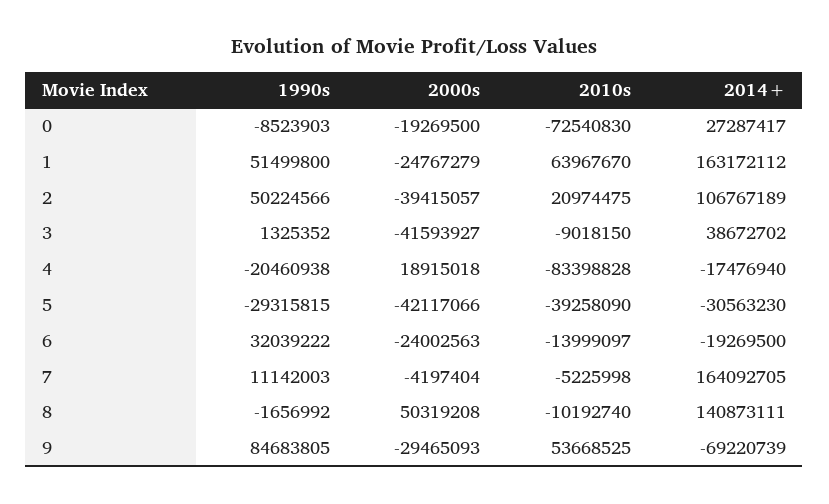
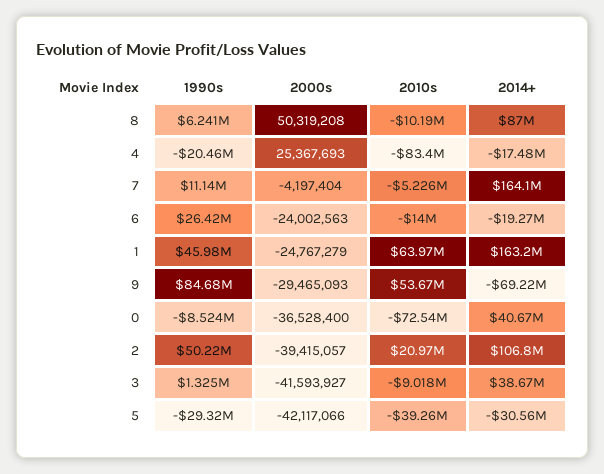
  {
    "1990s": {
      "0": -8523903,
-     "1": 51499800,
+     "1": 45980000,
      "2": 50224566,
      "3": 1325352,
      "4": -20460938,
      "5": -29315815,
-     "6": 32039222,
+     "6": 26420000,
      "7": 11142003,
-     "8": -1656992,
+     "8": 6241000,
      "9": 84683805
    },
    "2000s": {
-     "0": -19269500,
+     "0": -36528400,
      "1": -24767279,
      "2": -39415057,
      "3": -41593927,
-     "4": 18915018,
+     "4": 25367693,
      "5": -42117066,
      "6": -24002563,
      "7": -4197404,
      "8": 50319208,
      "9": -29465093
    },
    "2010s": {
      "0": -72540830,
      "1": 63967670,
      "2": 20974475,
      "3": -9018150,
      "4": -83398828,
      "5": -39258090,
      "6": -13999097,
      "7": -5225998,
      "8": -10192740,
      "9": 53668525
    },
    "2014+": {
-     "0": 27287417,
+     "0": 40670000,
      "1": 163172112,
      "2": 106767189,
      "3": 38672702,
      "4": -17476940,
      "5": -30563230,
      "6": -19269500,
      "7": 164092705,
-     "8": 140873111,
+     "8": 87000000,
      "9": -69220739
    }
  }

